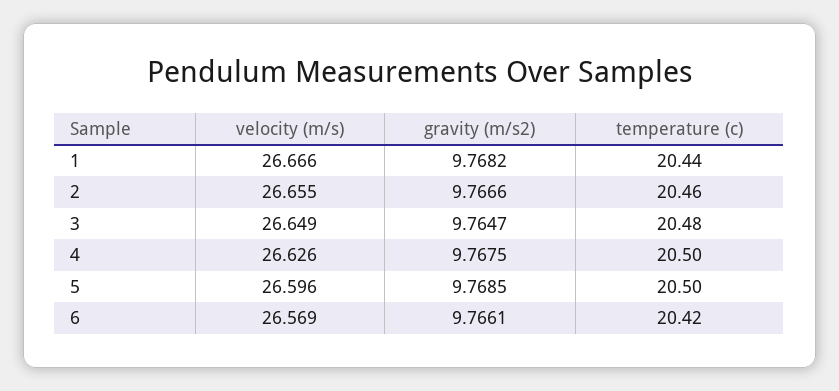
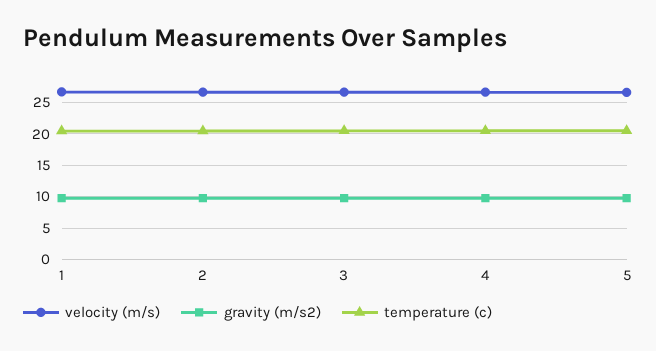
  {
    "velocity (m/s)": {
      "1": 26.666,
      "2": 26.655,
      "3": 26.649,
      "4": 26.626,
-     "5": 26.596,
+     "5": 26.596
-     "6": 26.569
    },
    "gravity (m/s2)": {
      "1": 9.7682,
      "2": 9.7666,
      "3": 9.7647,
      "4": 9.7675,
-     "5": 9.7685,
+     "5": 9.7685
-     "6": 9.7661
    },
    "temperature (c)": {
      "1": 20.44,
      "2": 20.46,
      "3": 20.48,
      "4": 20.5,
-     "5": 20.5,
+     "5": 20.5
-     "6": 20.42
    }
  }

